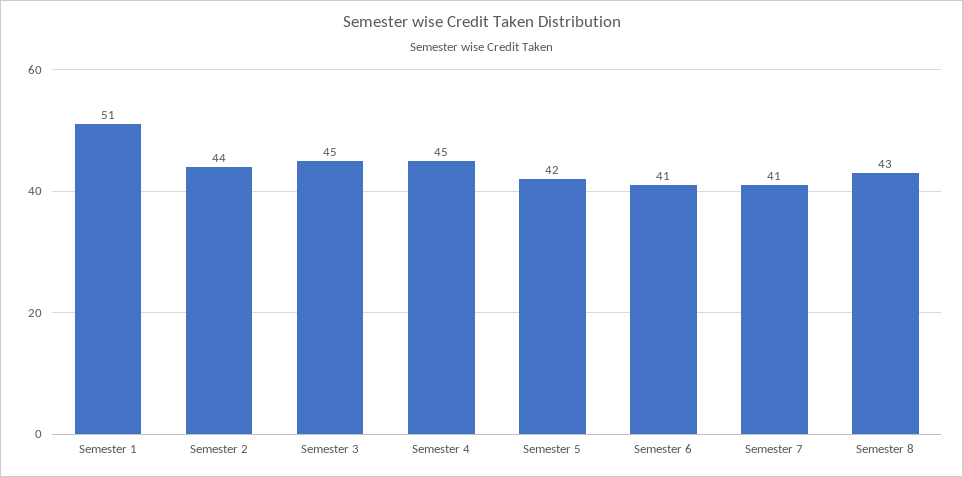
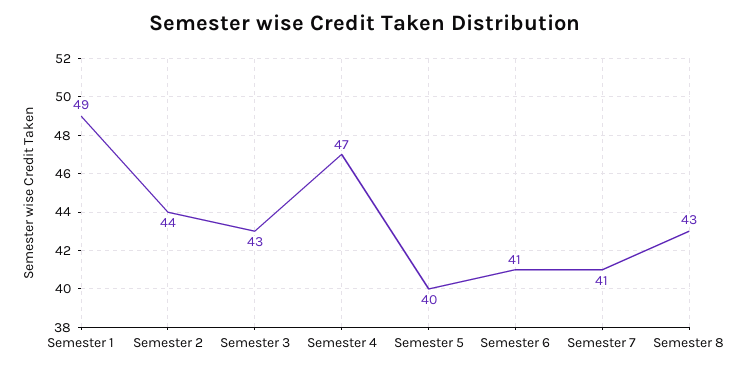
  {
-   "Semester 1": 51,
+   "Semester 1": 49,
    "Semester 2": 44,
-   "Semester 3": 45,
+   "Semester 3": 43,
-   "Semester 4": 45,
+   "Semester 4": 47,
-   "Semester 5": 42,
+   "Semester 5": 40,
    "Semester 6": 41,
    "Semester 7": 41,
    "Semester 8": 43
  }

